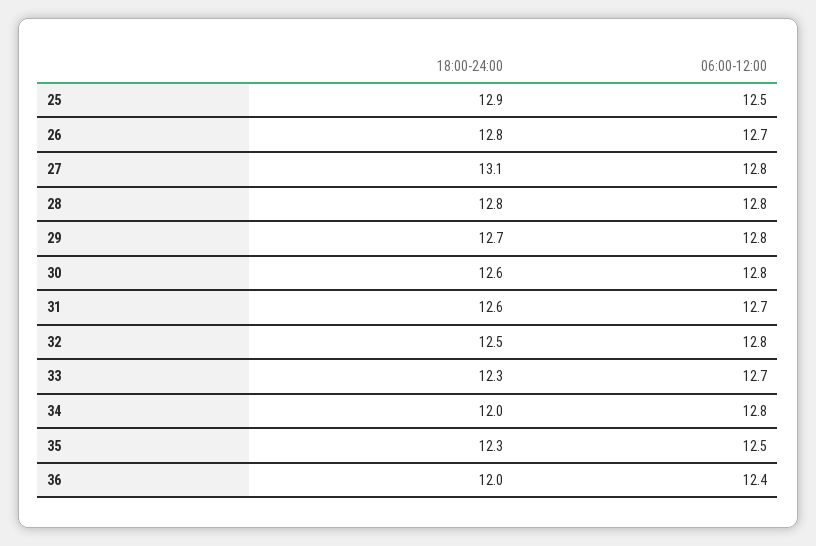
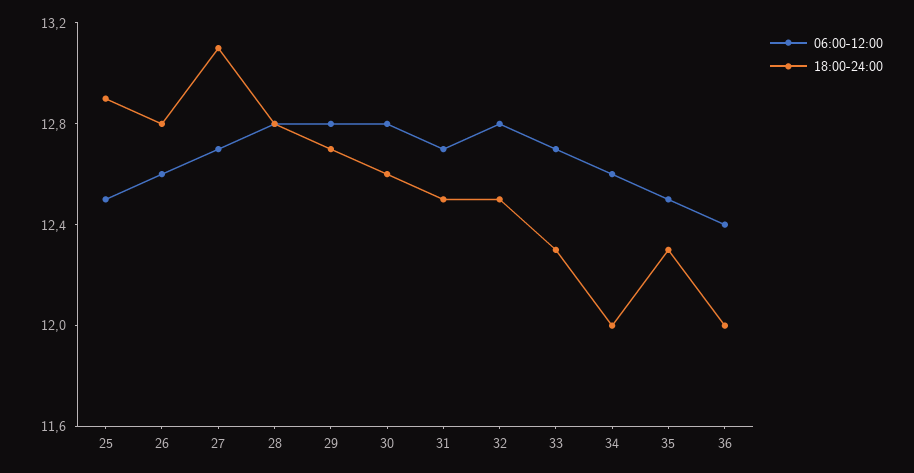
  {
    "18:00-24:00": {
      "25": 12.9,
      "26": 12.8,
      "27": 13.1,
      "28": 12.8,
      "29": 12.7,
      "30": 12.6,
-     "31": 12.6,
+     "31": 12.5,
      "32": 12.5,
      "33": 12.3,
      "34": 12,
      "35": 12.3,
      "36": 12
    },
    "06:00-12:00": {
      "25": 12.5,
-     "26": 12.7,
+     "26": 12.6,
-     "27": 12.8,
+     "27": 12.7,
      "28": 12.8,
      "29": 12.8,
      "30": 12.8,
      "31": 12.7,
      "32": 12.8,
      "33": 12.7,
-     "34": 12.8,
+     "34": 12.6,
      "35": 12.5,
      "36": 12.4
    }
  }

